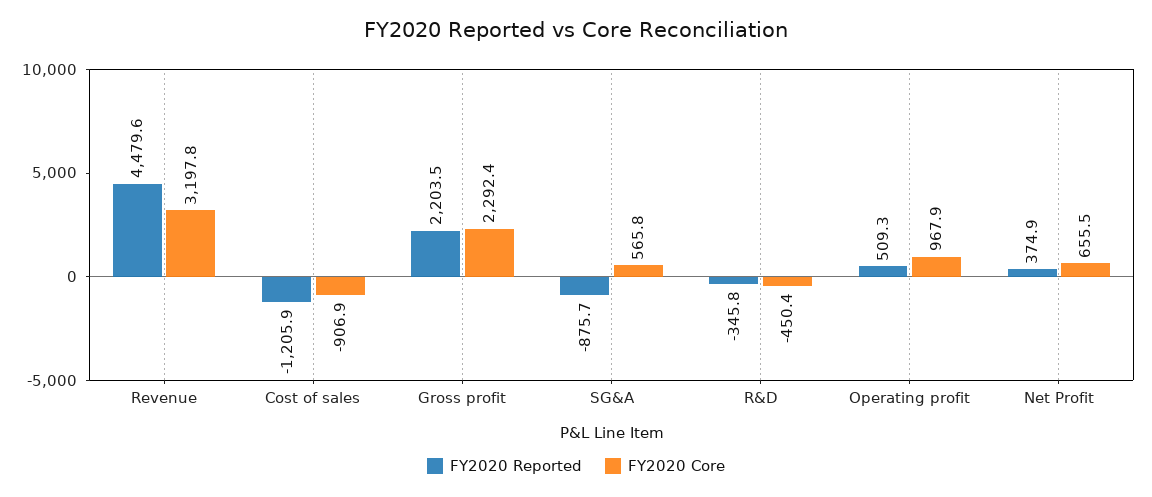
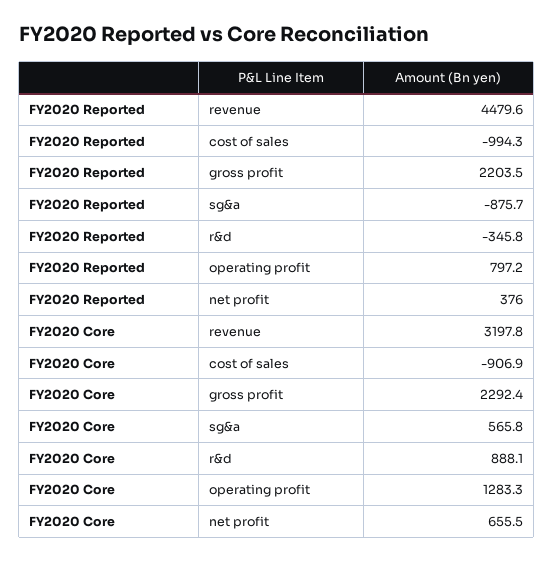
  {
    "FY2020 Reported": {
      "Revenue": 4479.6,
-     "Cost of sales": -1205.9,
+     "Cost of sales": -994.3,
      "Gross profit": 2203.5,
      "SG&A": -875.7,
      "R&D": -345.8,
-     "Operating profit": 509.3,
+     "Operating profit": 797.2,
-     "Net Profit": 374.9
+     "Net Profit": 376
    },
    "FY2020 Core": {
      "Revenue": 3197.8,
      "Cost of sales": -906.9,
      "Gross profit": 2292.4,
      "SG&A": 565.8,
-     "R&D": -450.4,
+     "R&D": 888.1,
-     "Operating profit": 967.9,
+     "Operating profit": 1283.3,
      "Net Profit": 655.5
    }
  }

